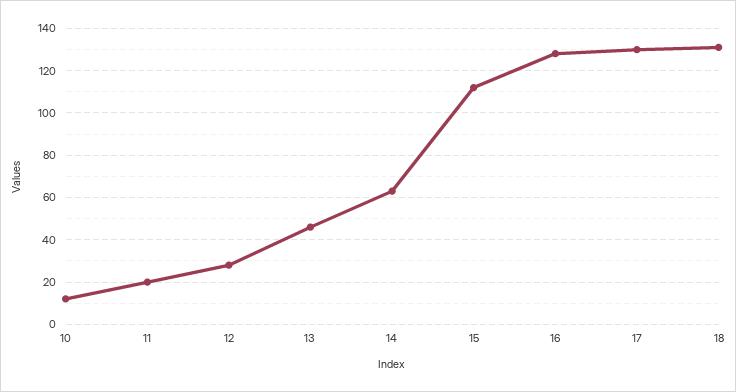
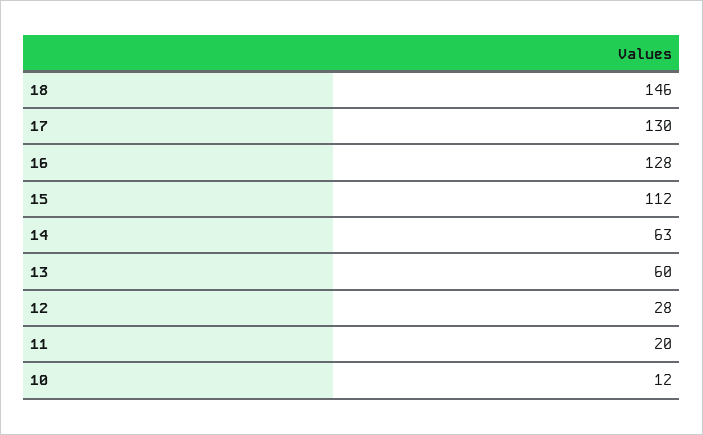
  {
    "10": 12,
    "11": 20,
    "12": 28,
-   "13": 45,
+   "13": 60,
    "14": 63,
    "15": 112,
    "16": 128,
    "17": 130,
-   "18": 130
+   "18": 146
  }

